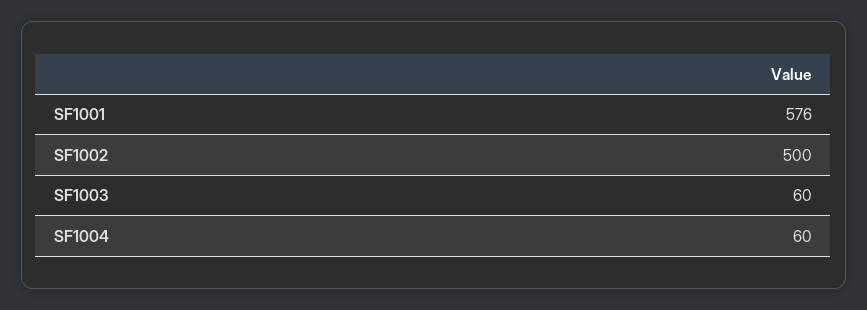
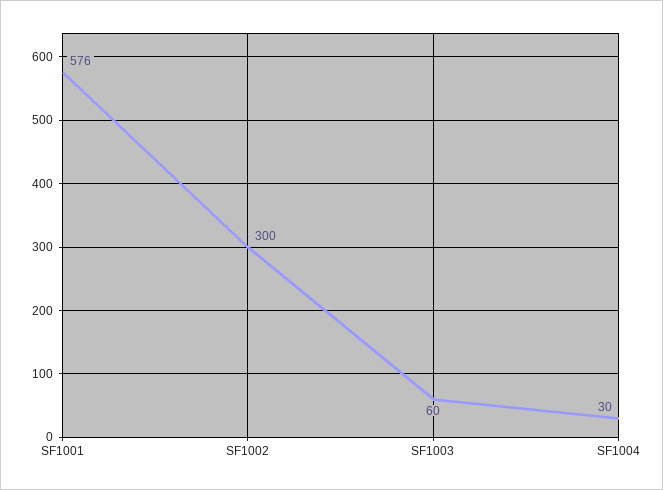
  {
    "SF1001": 576,
-   "SF1002": 500,
+   "SF1002": 300,
    "SF1003": 60,
-   "SF1004": 60
+   "SF1004": 30
  }

